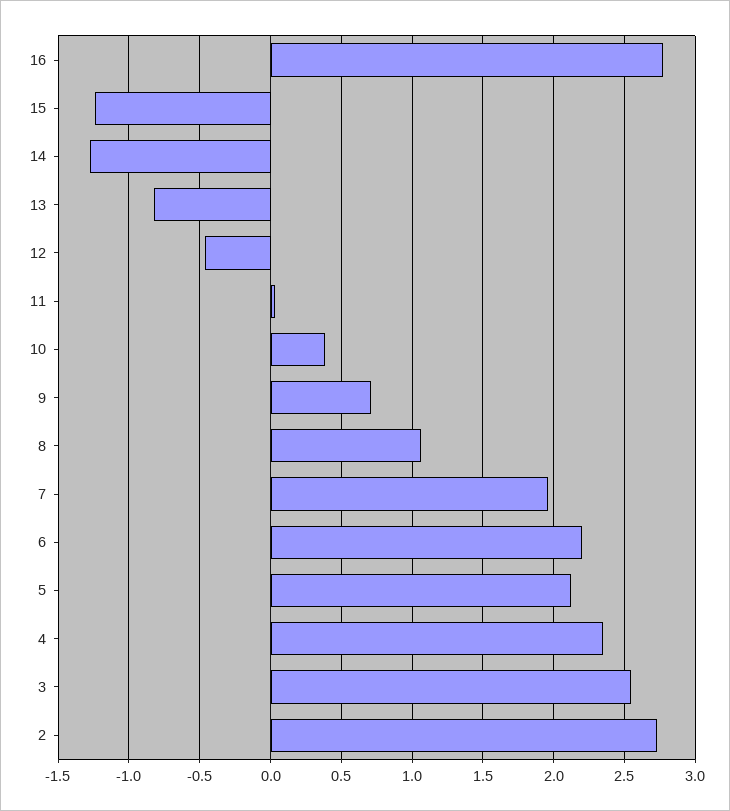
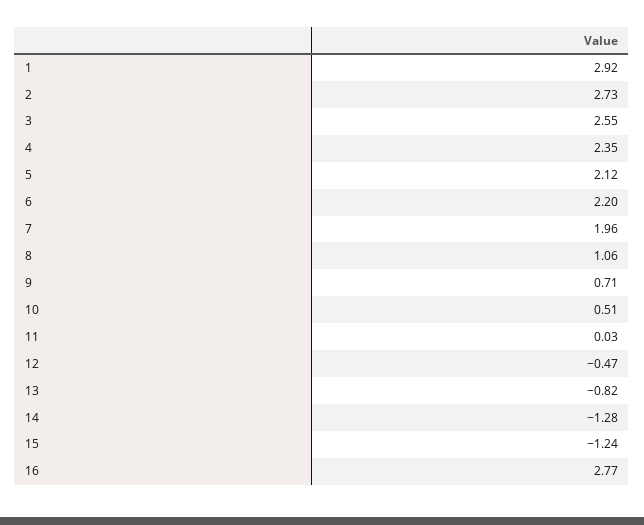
  {
    "16": 2.77,
    "15": -1.24,
    "14": -1.28,
    "13": -0.82,
    "12": -0.47,
    "11": 0.03,
-   "10": 0.4,
+   "10": 0.51,
    "9": 0.71,
    "8": 1.06,
    "7": 1.96,
    "6": 2.2,
    "5": 2.12,
    "4": 2.35,
    "3": 2.55,
-   "2": 2.73
+   "2": 2.73,
+   "1": 2.92
  }

